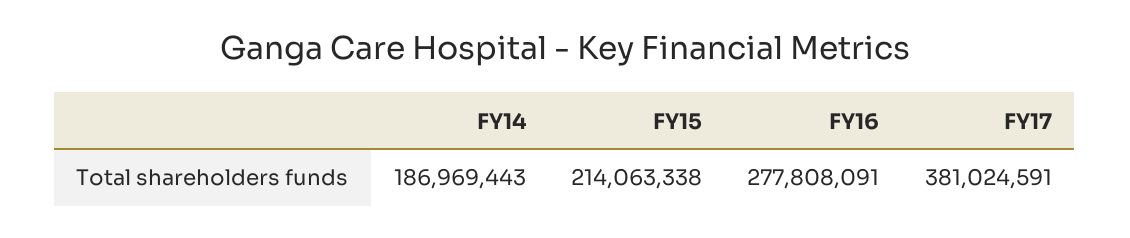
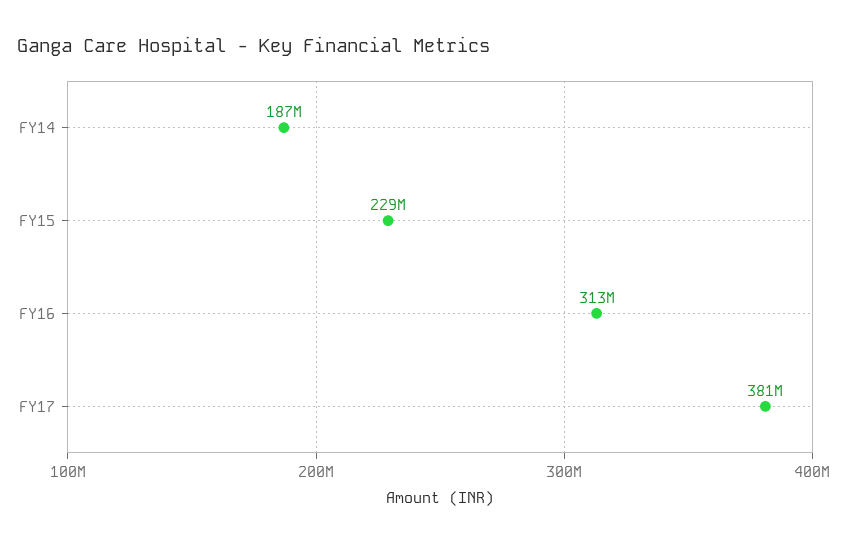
  {
    "FY14": 186969443,
-   "FY15": 214063338,
+   "FY15": 229000000,
-   "FY16": 277808091,
+   "FY16": 313000000,
    "FY17": 381024591
  }

